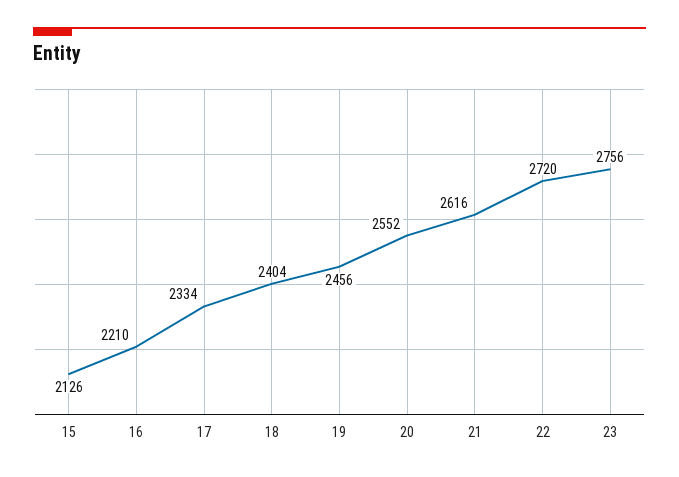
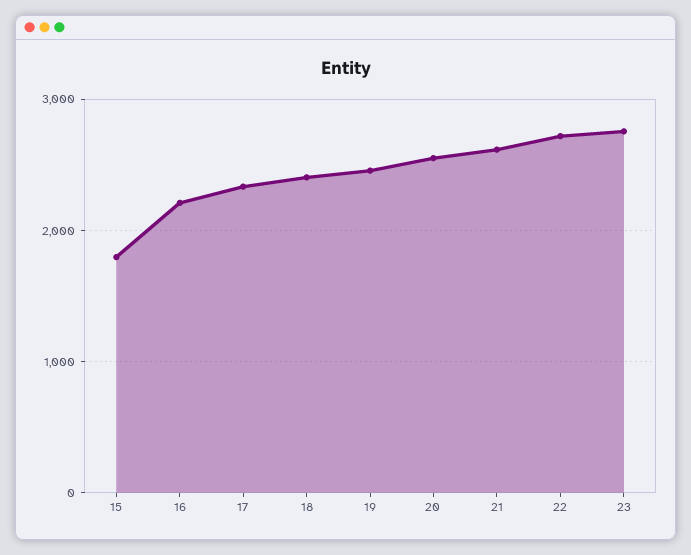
  {
-   "15": 2126,
+   "15": 1800,
    "16": 2210,
    "17": 2334,
    "18": 2404,
    "19": 2456,
    "20": 2552,
    "21": 2616,
    "22": 2720,
    "23": 2756
  }

